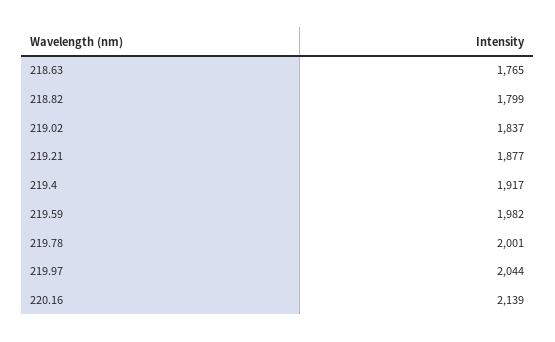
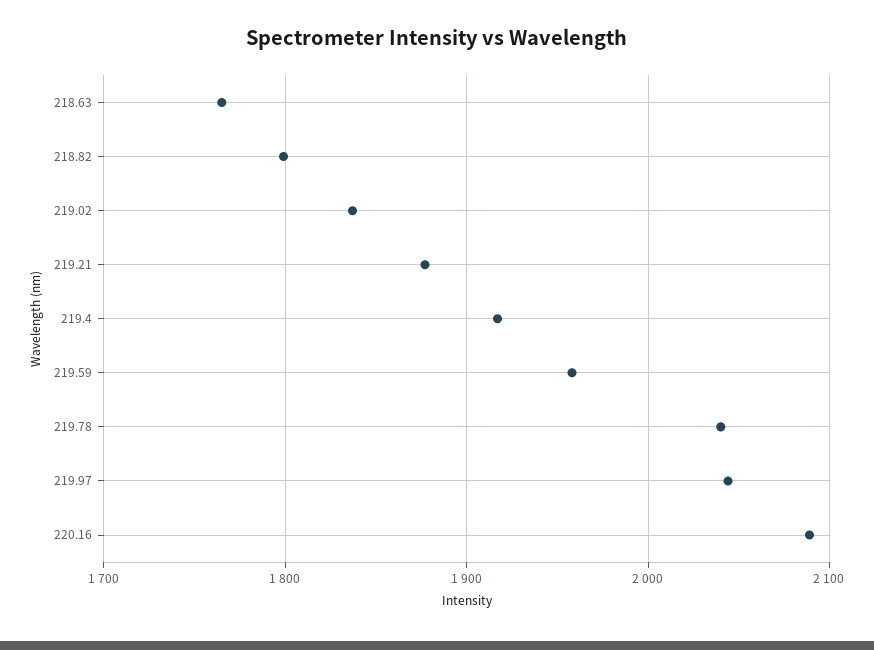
  {
    "218.63": 1765,
    "218.82": 1799,
    "219.02": 1837,
    "219.21": 1877,
    "219.4": 1917,
-   "219.59": 1982,
+   "219.59": 1960,
-   "219.78": 2001,
+   "219.78": 2040,
    "219.97": 2044,
-   "220.16": 2139
+   "220.16": 2090
  }

